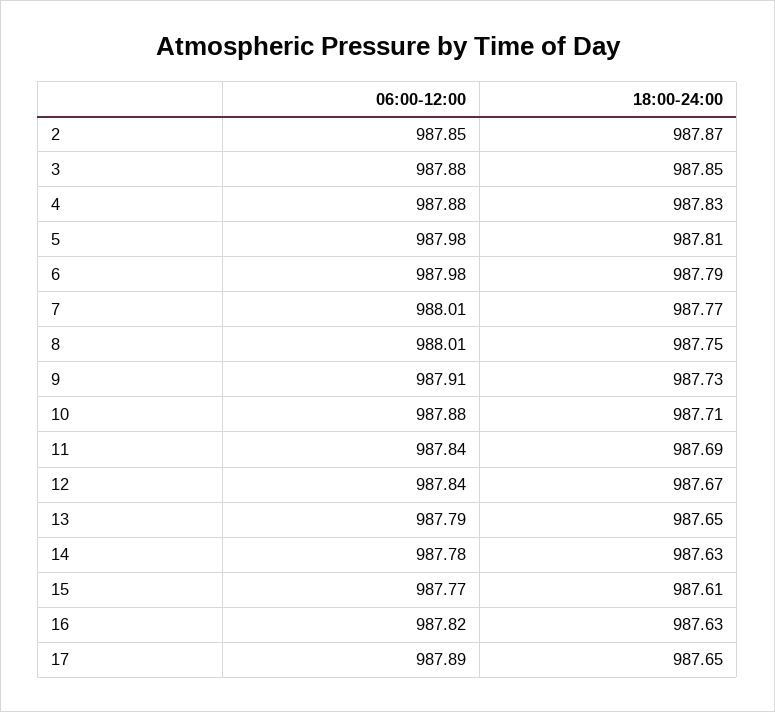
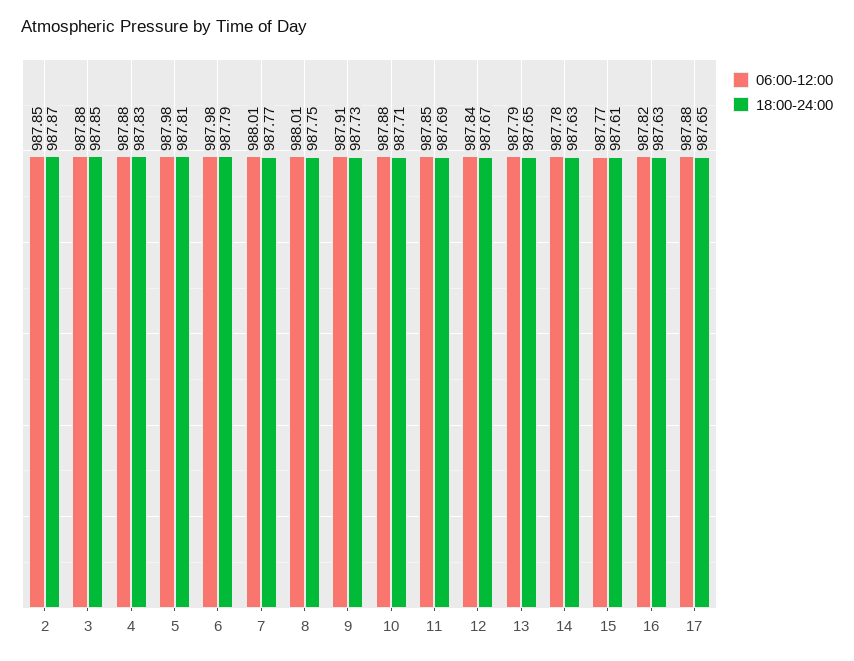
  {
    "06:00-12:00": {
      "2": 987.85,
      "3": 987.88,
      "4": 987.88,
      "5": 987.98,
      "6": 987.98,
      "7": 988.01,
      "8": 988.01,
      "9": 987.91,
      "10": 987.88,
-     "11": 987.84,
+     "11": 987.85,
      "12": 987.84,
      "13": 987.79,
      "14": 987.78,
      "15": 987.77,
      "16": 987.82,
-     "17": 987.89
+     "17": 987.88
    },
    "18:00-24:00": {
      "2": 987.87,
      "3": 987.85,
      "4": 987.83,
      "5": 987.81,
      "6": 987.79,
      "7": 987.77,
      "8": 987.75,
      "9": 987.73,
      "10": 987.71,
      "11": 987.69,
      "12": 987.67,
      "13": 987.65,
      "14": 987.63,
      "15": 987.61,
      "16": 987.63,
      "17": 987.65
    }
  }

